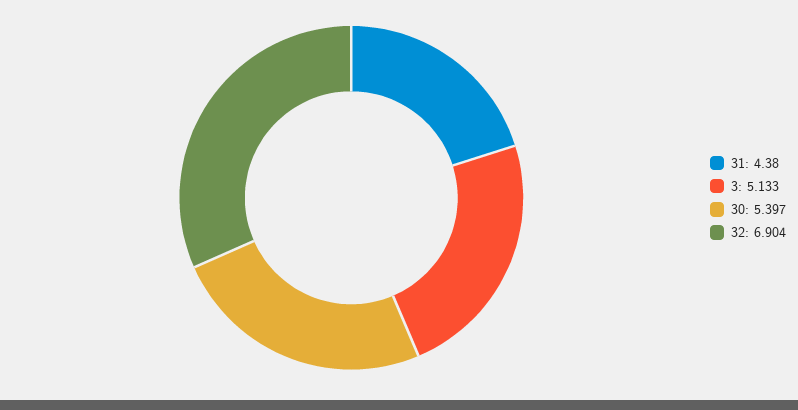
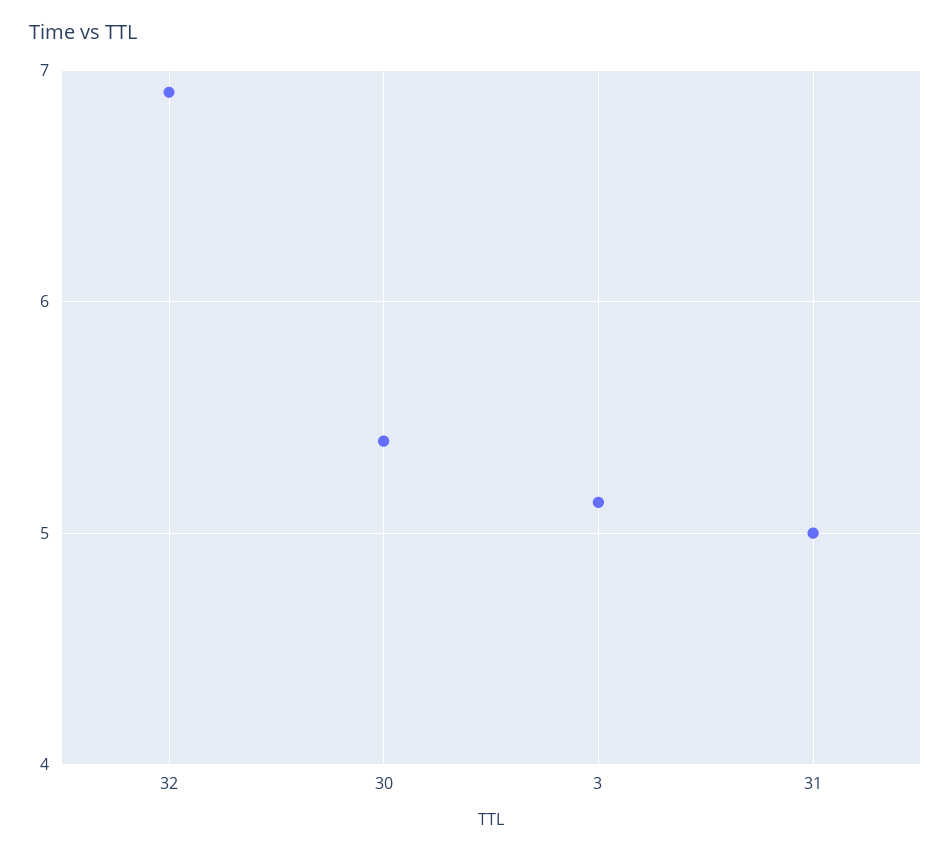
  {
-   "31": 4.38,
+   "31": 5,
    "3": 5.133,
    "30": 5.397,
    "32": 6.904
  }

